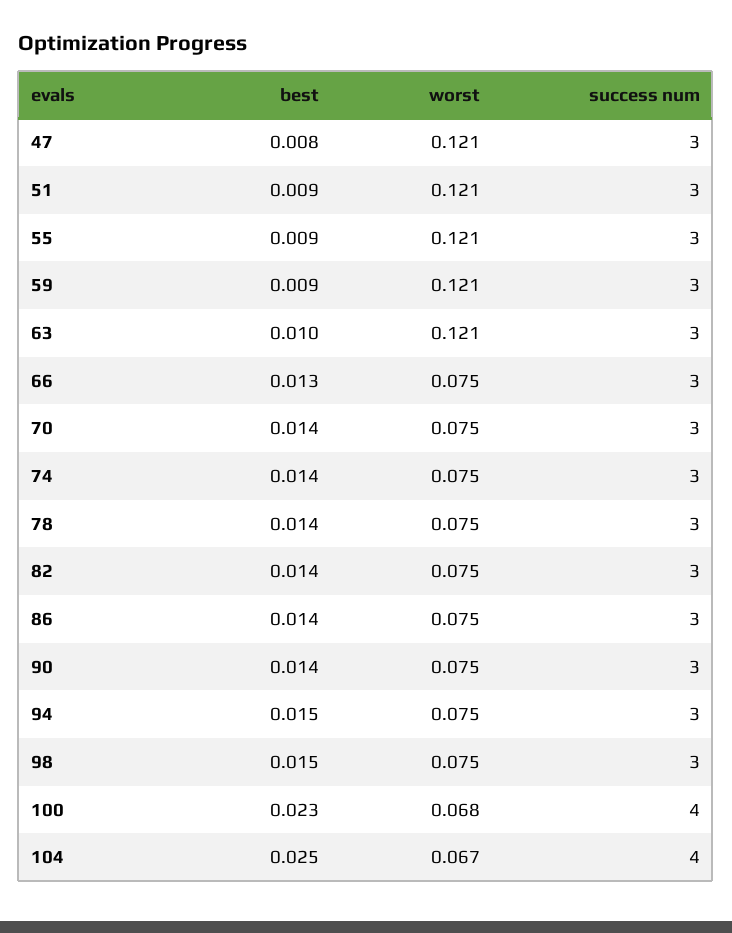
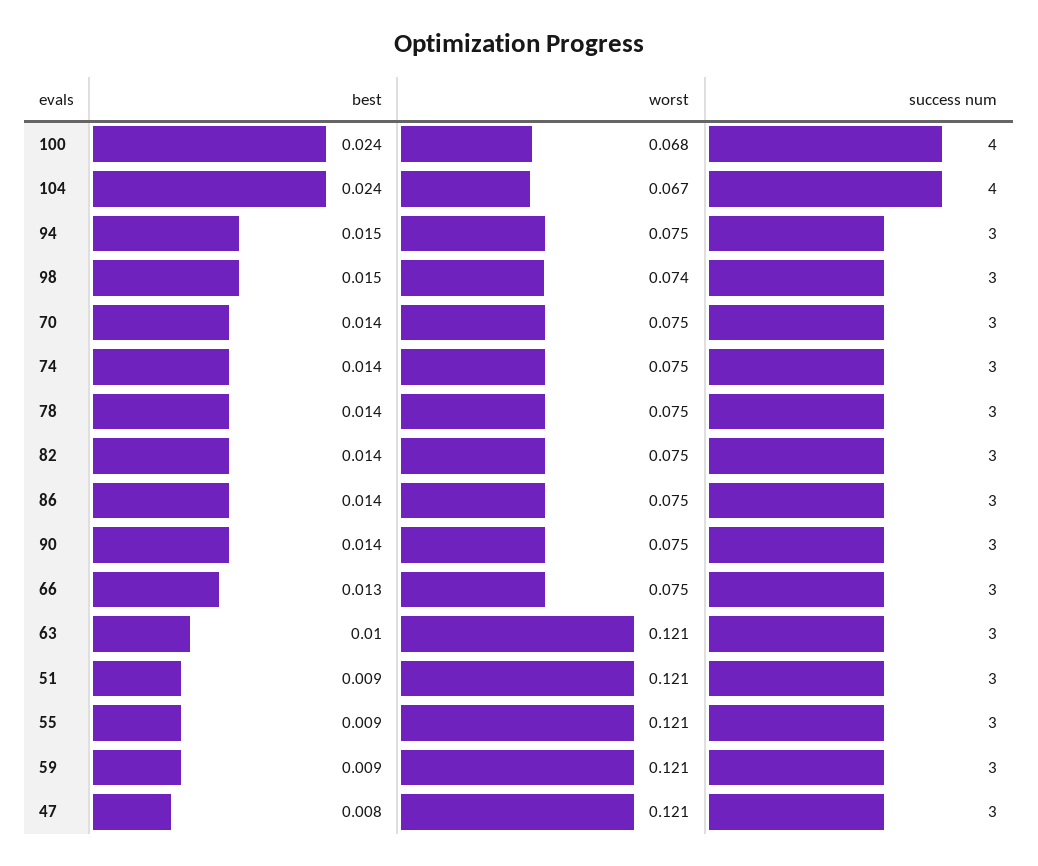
  {
    "best": {
      "47": 0.008,
      "51": 0.009,
      "55": 0.009,
      "59": 0.009,
      "63": 0.01,
      "66": 0.013,
      "70": 0.014,
      "74": 0.014,
      "78": 0.014,
      "82": 0.014,
      "86": 0.014,
      "90": 0.014,
      "94": 0.015,
      "98": 0.015,
-     "100": 0.023,
+     "100": 0.024,
-     "104": 0.025
+     "104": 0.024
    },
    "worst": {
      "47": 0.121,
      "51": 0.121,
      "55": 0.121,
      "59": 0.121,
      "63": 0.121,
      "66": 0.075,
      "70": 0.075,
      "74": 0.075,
      "78": 0.075,
      "82": 0.075,
      "86": 0.075,
      "90": 0.075,
      "94": 0.075,
-     "98": 0.075,
+     "98": 0.074,
      "100": 0.068,
      "104": 0.067
    },
    "success num": {
      "47": 3,
      "51": 3,
      "55": 3,
      "59": 3,
      "63": 3,
      "66": 3,
      "70": 3,
      "74": 3,
      "78": 3,
      "82": 3,
      "86": 3,
      "90": 3,
      "94": 3,
      "98": 3,
      "100": 4,
      "104": 4
    }
  }

